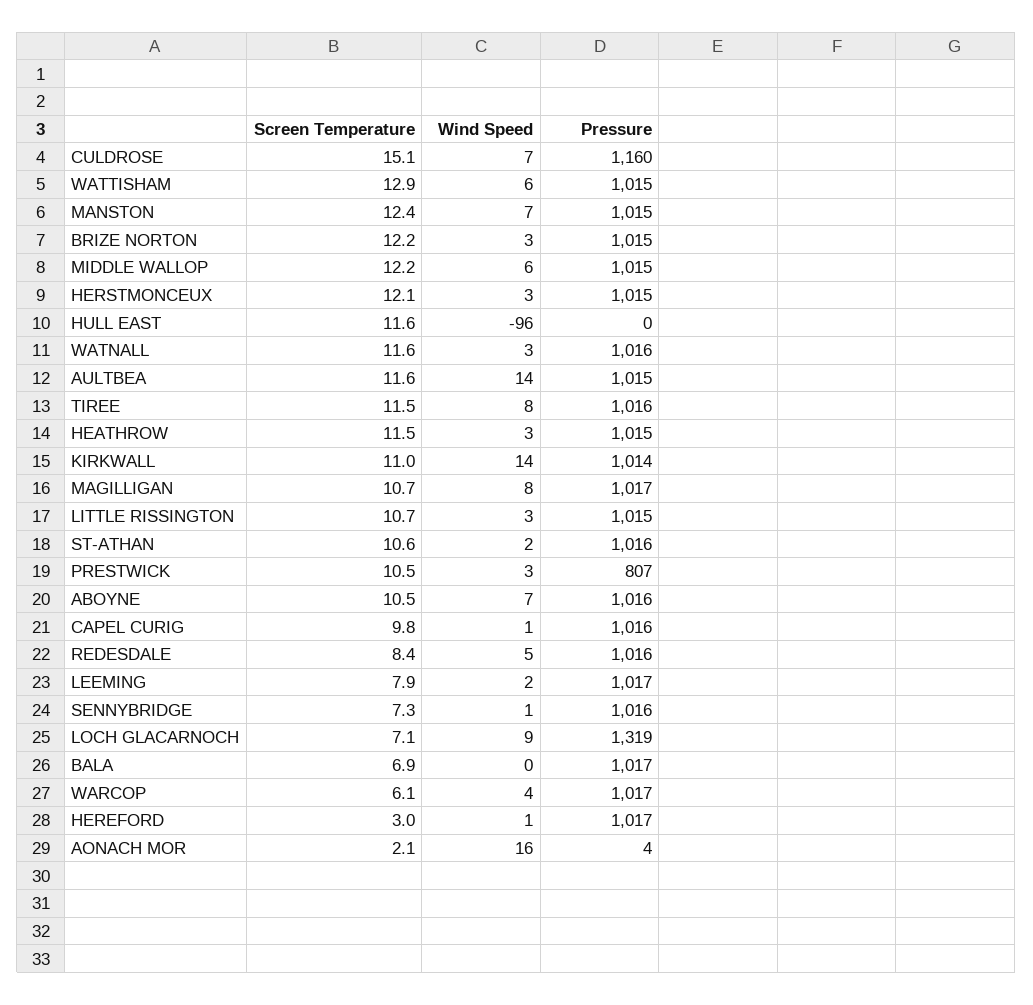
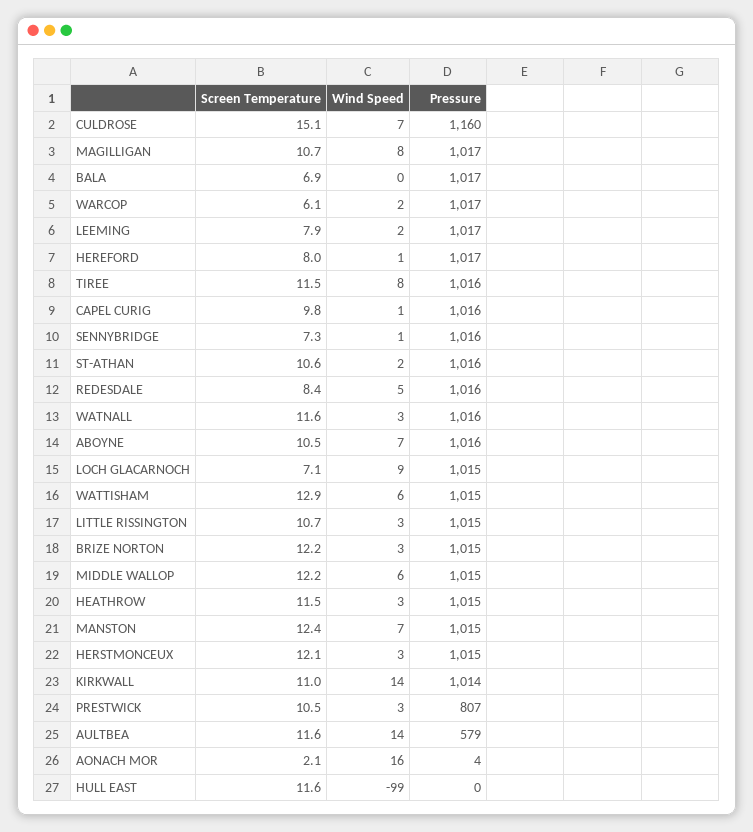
  {
    "Screen Temperature": {
      "CULDROSE": 15.1,
      "WATTISHAM": 12.9,
      "MANSTON": 12.4,
      "BRIZE NORTON": 12.2,
      "MIDDLE WALLOP": 12.2,
      "HERSTMONCEUX": 12.1,
      "HULL EAST": 11.6,
      "WATNALL": 11.6,
      "AULTBEA": 11.6,
      "TIREE": 11.5,
      "HEATHROW": 11.5,
      "KIRKWALL": 11,
      "MAGILLIGAN": 10.7,
      "LITTLE RISSINGTON": 10.7,
      "ST-ATHAN": 10.6,
      "PRESTWICK": 10.5,
      "ABOYNE": 10.5,
      "CAPEL CURIG": 9.8,
      "REDESDALE": 8.4,
      "LEEMING": 7.9,
      "SENNYBRIDGE": 7.3,
      "LOCH GLACARNOCH": 7.1,
      "BALA": 6.9,
      "WARCOP": 6.1,
-     "HEREFORD": 3,
+     "HEREFORD": 8,
      "AONACH MOR": 2.1
    },
    "Wind Speed": {
      "CULDROSE": 7,
      "WATTISHAM": 6,
      "MANSTON": 7,
      "BRIZE NORTON": 3,
      "MIDDLE WALLOP": 6,
      "HERSTMONCEUX": 3,
-     "HULL EAST": -96,
+     "HULL EAST": -99,
      "WATNALL": 3,
      "AULTBEA": 14,
      "TIREE": 8,
      "HEATHROW": 3,
      "KIRKWALL": 14,
      "MAGILLIGAN": 8,
      "LITTLE RISSINGTON": 3,
      "ST-ATHAN": 2,
      "PRESTWICK": 3,
      "ABOYNE": 7,
      "CAPEL CURIG": 1,
      "REDESDALE": 5,
      "LEEMING": 2,
      "SENNYBRIDGE": 1,
      "LOCH GLACARNOCH": 9,
      "BALA": 0,
-     "WARCOP": 4,
+     "WARCOP": 2,
      "HEREFORD": 1,
      "AONACH MOR": 16
    },
    "Pressure": {
      "CULDROSE": 1160,
      "WATTISHAM": 1015,
      "MANSTON": 1015,
      "BRIZE NORTON": 1015,
      "MIDDLE WALLOP": 1015,
      "HERSTMONCEUX": 1015,
      "HULL EAST": 0,
      "WATNALL": 1016,
-     "AULTBEA": 1015,
+     "AULTBEA": 579,
      "TIREE": 1016,
      "HEATHROW": 1015,
      "KIRKWALL": 1014,
      "MAGILLIGAN": 1017,
      "LITTLE RISSINGTON": 1015,
      "ST-ATHAN": 1016,
      "PRESTWICK": 807,
      "ABOYNE": 1016,
      "CAPEL CURIG": 1016,
      "REDESDALE": 1016,
      "LEEMING": 1017,
      "SENNYBRIDGE": 1016,
-     "LOCH GLACARNOCH": 1319,
+     "LOCH GLACARNOCH": 1015,
      "BALA": 1017,
      "WARCOP": 1017,
      "HEREFORD": 1017,
      "AONACH MOR": 4
    }
  }

